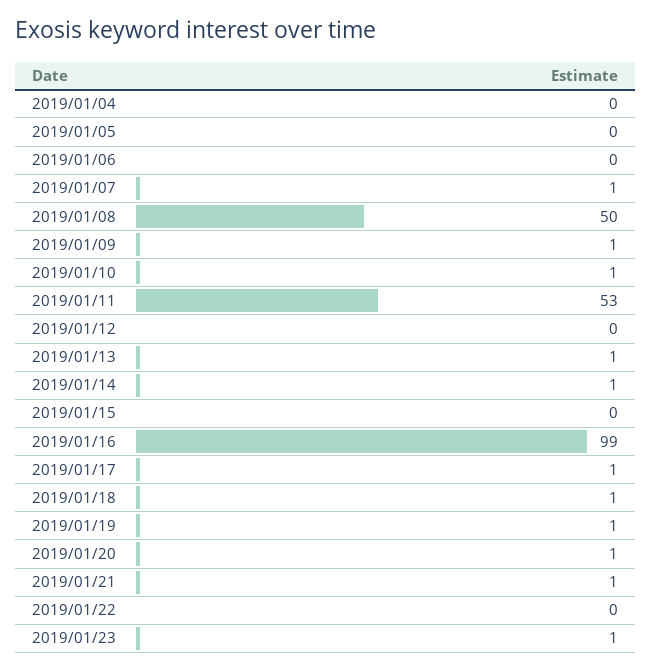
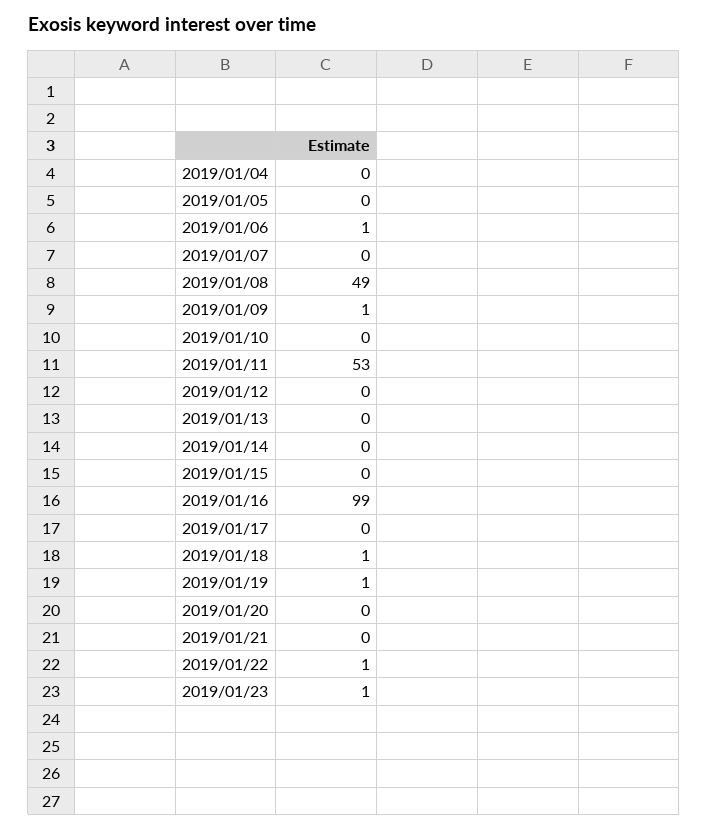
  {
    "2019/01/04": 0,
    "2019/01/05": 0,
-   "2019/01/06": 0,
+   "2019/01/06": 1,
-   "2019/01/07": 1,
+   "2019/01/07": 0,
-   "2019/01/08": 50,
+   "2019/01/08": 49,
    "2019/01/09": 1,
-   "2019/01/10": 1,
+   "2019/01/10": 0,
    "2019/01/11": 53,
    "2019/01/12": 0,
-   "2019/01/13": 1,
+   "2019/01/13": 0,
-   "2019/01/14": 1,
+   "2019/01/14": 0,
    "2019/01/15": 0,
    "2019/01/16": 99,
-   "2019/01/17": 1,
+   "2019/01/17": 0,
    "2019/01/18": 1,
    "2019/01/19": 1,
-   "2019/01/20": 1,
+   "2019/01/20": 0,
-   "2019/01/21": 1,
+   "2019/01/21": 0,
-   "2019/01/22": 0,
+   "2019/01/22": 1,
    "2019/01/23": 1
  }

